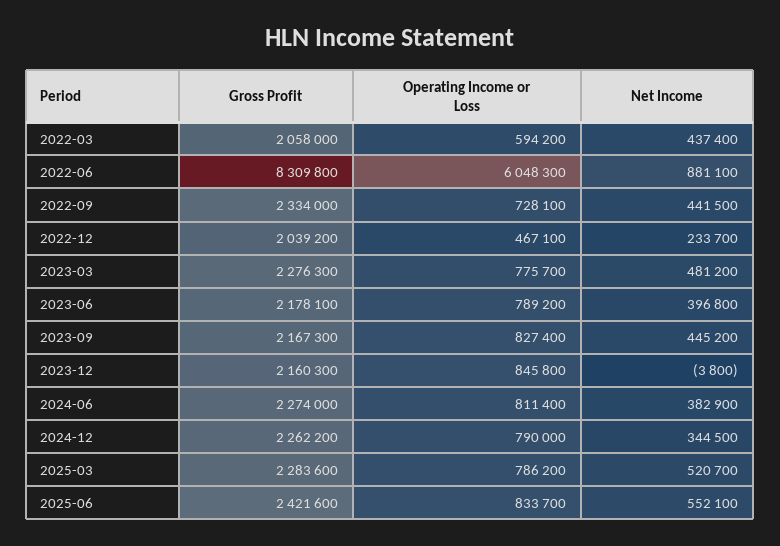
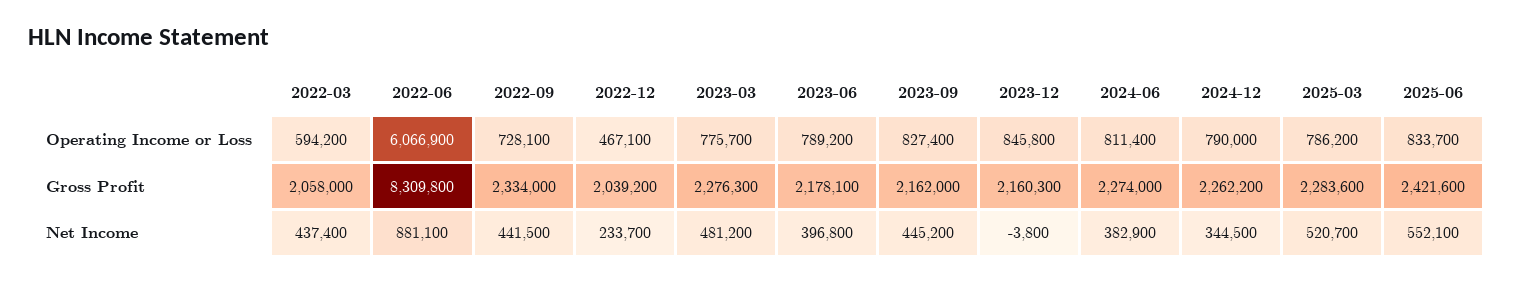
  {
    "Gross Profit": {
      "2022-03": 2058000,
      "2022-06": 8309800,
      "2022-09": 2334000,
      "2022-12": 2039200,
      "2023-03": 2276300,
      "2023-06": 2178100,
-     "2023-09": 2167300,
+     "2023-09": 2162000,
      "2023-12": 2160300,
      "2024-06": 2274000,
      "2024-12": 2262200,
      "2025-03": 2283600,
      "2025-06": 2421600
    },
    "Operating Income or Loss": {
      "2022-03": 594200,
-     "2022-06": 6048300,
+     "2022-06": 6066900,
      "2022-09": 728100,
      "2022-12": 467100,
      "2023-03": 775700,
      "2023-06": 789200,
      "2023-09": 827400,
      "2023-12": 845800,
      "2024-06": 811400,
      "2024-12": 790000,
      "2025-03": 786200,
      "2025-06": 833700
    },
    "Net Income": {
      "2022-03": 437400,
      "2022-06": 881100,
      "2022-09": 441500,
      "2022-12": 233700,
      "2023-03": 481200,
      "2023-06": 396800,
      "2023-09": 445200,
      "2023-12": -3800,
      "2024-06": 382900,
      "2024-12": 344500,
      "2025-03": 520700,
      "2025-06": 552100
    }
  }

